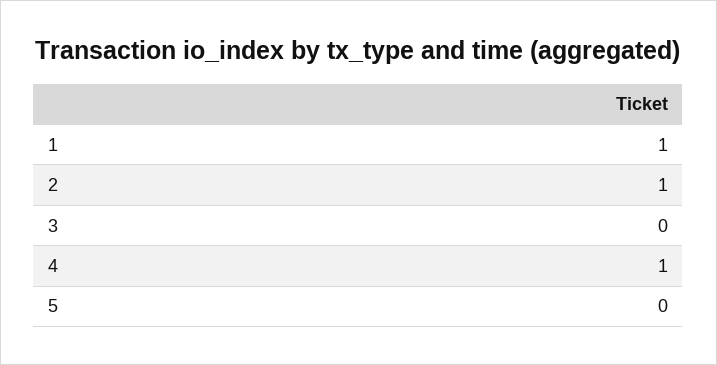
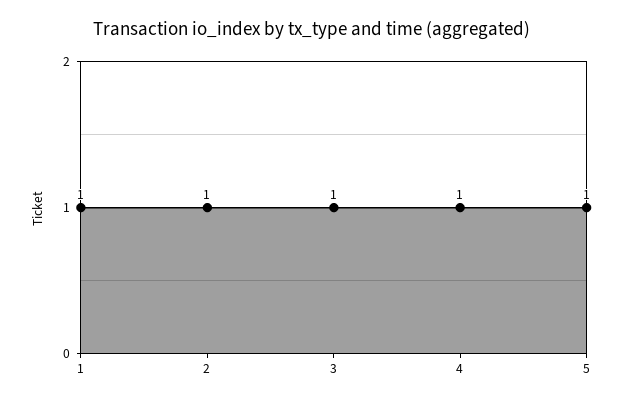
  {
    "1": 1,
    "2": 1,
-   "3": 0,
+   "3": 1,
    "4": 1,
-   "5": 0
+   "5": 1
  }

